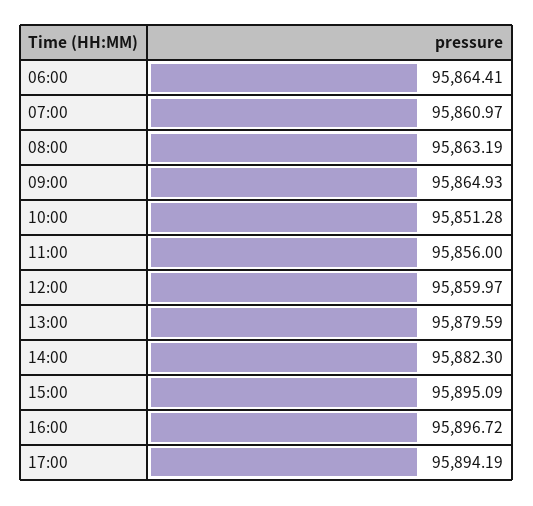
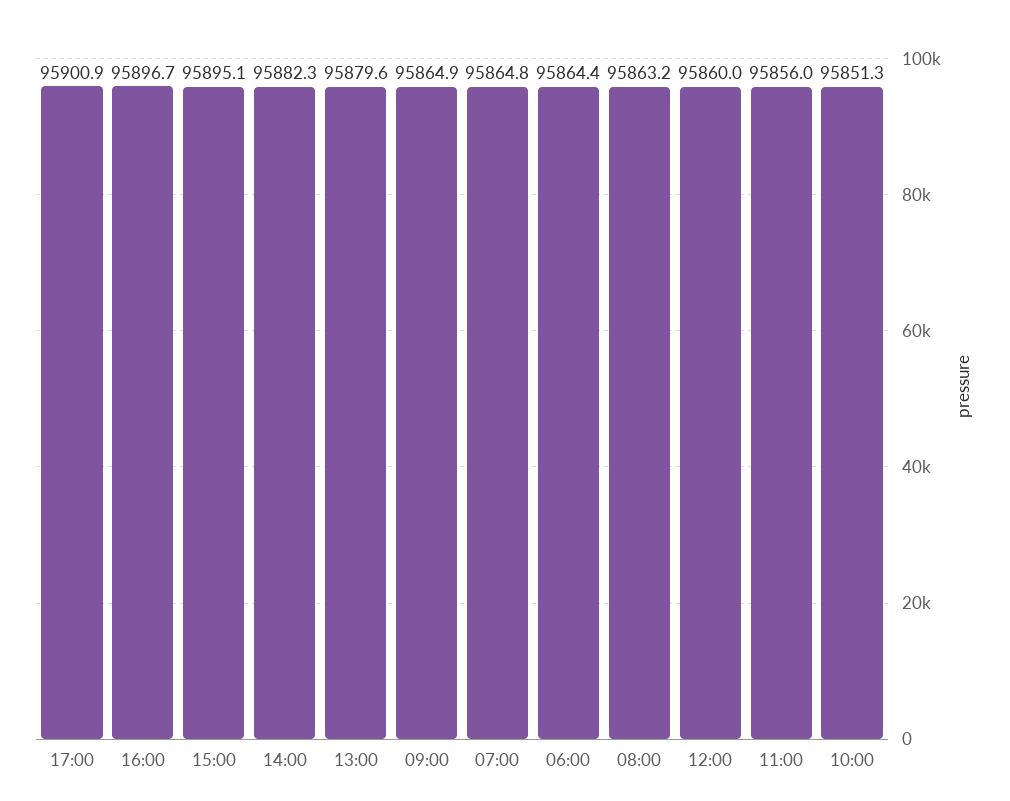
  {
    "06:00": 95864.41,
-   "07:00": 95860.97,
+   "07:00": 95864.8,
    "08:00": 95863.19,
    "09:00": 95864.93,
    "10:00": 95851.28,
    "11:00": 95856,
    "12:00": 95859.97,
    "13:00": 95879.59,
    "14:00": 95882.3,
    "15:00": 95895.09,
    "16:00": 95896.72,
-   "17:00": 95894.19
+   "17:00": 95900.9
  }

